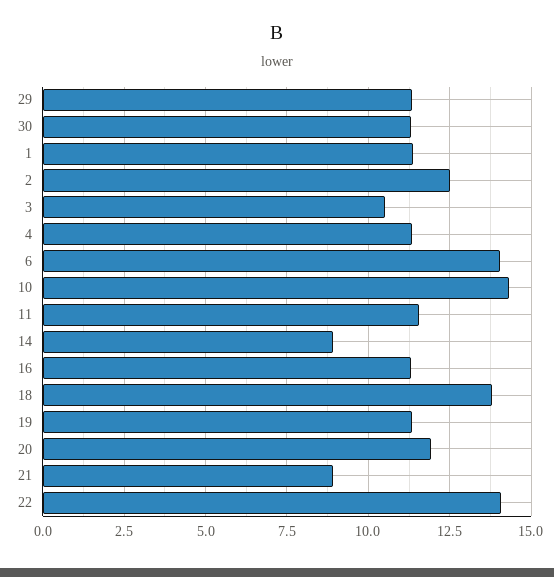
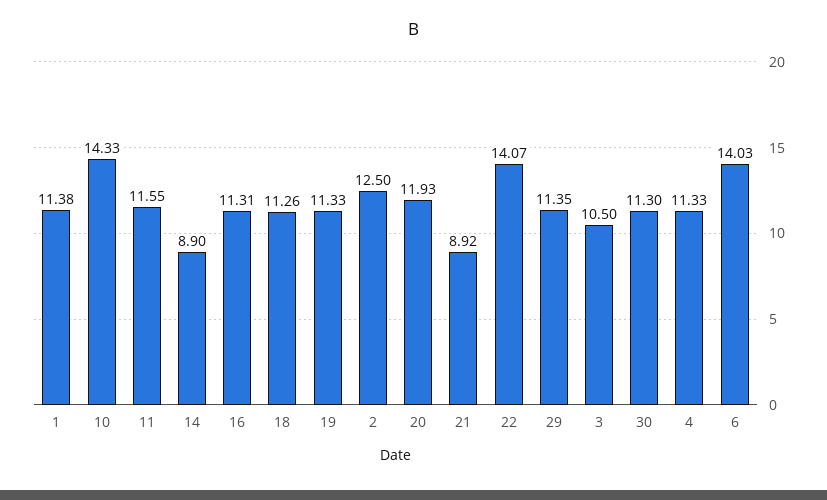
  {
    "29": 11.35,
    "30": 11.3,
    "1": 11.38,
    "2": 12.5,
    "3": 10.5,
    "4": 11.33,
    "6": 14.03,
    "10": 14.33,
    "11": 11.55,
    "14": 8.9,
    "16": 11.31,
-   "18": 13.75,
+   "18": 11.26,
    "19": 11.33,
    "20": 11.93,
    "21": 8.92,
    "22": 14.07
  }

